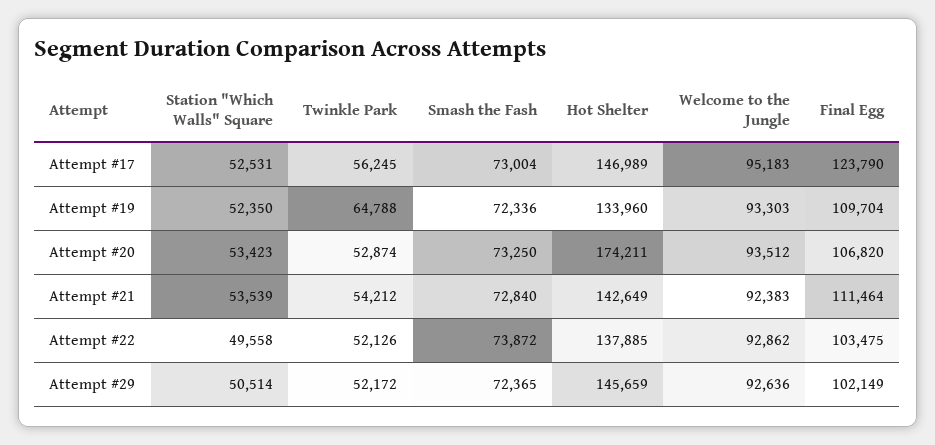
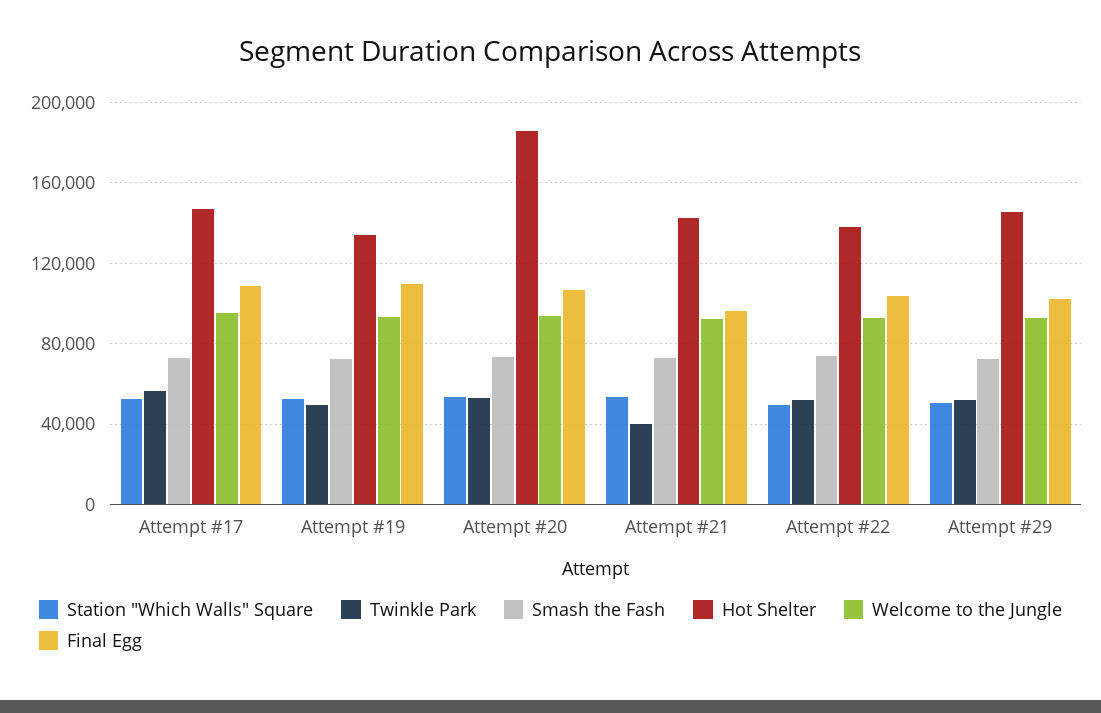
  {
    "Station \"Which Walls\" Square": {
      "Attempt #17": 52531,
      "Attempt #19": 52350,
      "Attempt #20": 53423,
      "Attempt #21": 53539,
      "Attempt #22": 49558,
      "Attempt #29": 50514
    },
    "Twinkle Park": {
      "Attempt #17": 56245,
-     "Attempt #19": 64788,
+     "Attempt #19": 50000,
      "Attempt #20": 52874,
-     "Attempt #21": 54212,
+     "Attempt #21": 40000,
      "Attempt #22": 52126,
      "Attempt #29": 52172
    },
    "Smash the Fash": {
      "Attempt #17": 73004,
      "Attempt #19": 72336,
      "Attempt #20": 73250,
      "Attempt #21": 72840,
      "Attempt #22": 73872,
      "Attempt #29": 72365
    },
    "Hot Shelter": {
      "Attempt #17": 146989,
      "Attempt #19": 133960,
-     "Attempt #20": 174211,
+     "Attempt #20": 185000,
      "Attempt #21": 142649,
      "Attempt #22": 137885,
      "Attempt #29": 145659
    },
    "Welcome to the Jungle": {
      "Attempt #17": 95183,
      "Attempt #19": 93303,
      "Attempt #20": 93512,
      "Attempt #21": 92383,
      "Attempt #22": 92862,
      "Attempt #29": 92636
    },
    "Final Egg": {
-     "Attempt #17": 123790,
+     "Attempt #17": 110000,
      "Attempt #19": 109704,
      "Attempt #20": 106820,
-     "Attempt #21": 111464,
+     "Attempt #21": 95000,
      "Attempt #22": 103475,
      "Attempt #29": 102149
    }
  }

